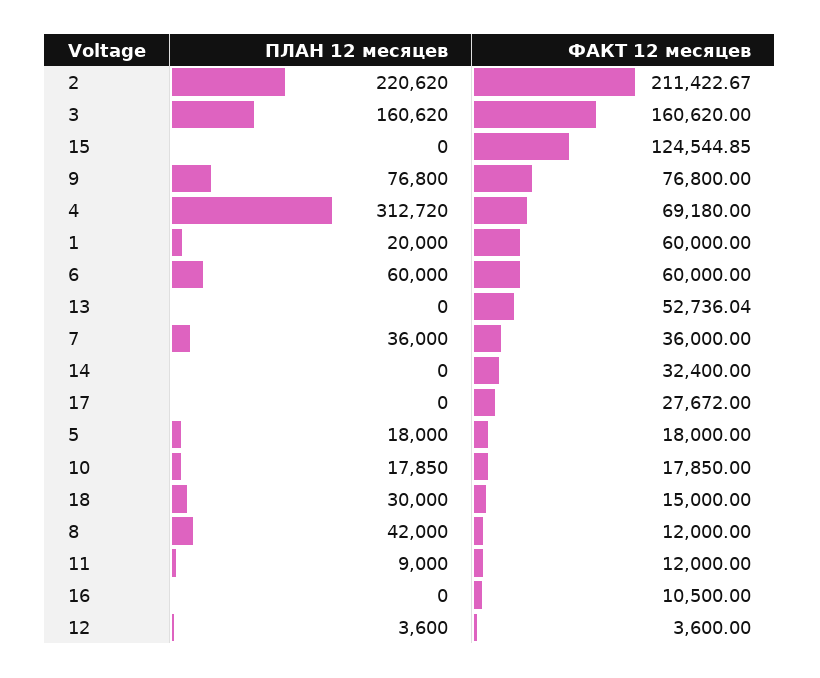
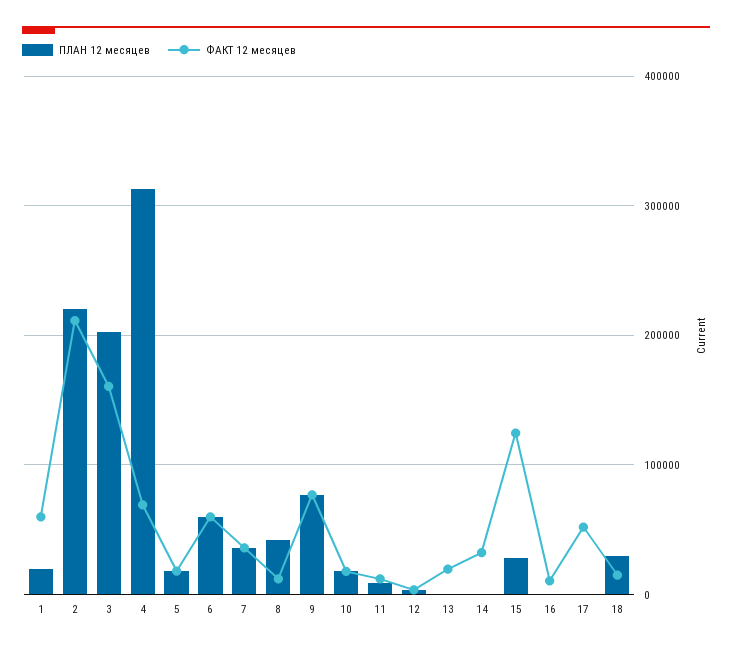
  {
    "ПЛАН 12 месяцев": {
      "2": 220620,
-     "3": 160620,
+     "3": 200000,
-     "15": 0,
+     "15": 30000,
      "9": 76800,
      "4": 312720,
      "1": 20000,
      "6": 60000,
      "13": 0,
      "7": 36000,
      "14": 0,
      "17": 0,
      "5": 18000,
      "10": 17850,
      "18": 30000,
      "8": 42000,
      "11": 9000,
      "16": 0,
      "12": 3600
    },
    "ФАКТ 12 месяцев": {
      "2": 211422.67,
      "3": 160620,
      "15": 124544.85,
      "9": 76800,
      "4": 69180,
      "1": 60000,
      "6": 60000,
-     "13": 52736.04,
+     "13": 20000,
      "7": 36000,
      "14": 32400,
-     "17": 27672,
+     "17": 50000,
      "5": 18000,
      "10": 17850,
      "18": 15000,
      "8": 12000,
      "11": 12000,
      "16": 10500,
      "12": 3600
    }
  }

